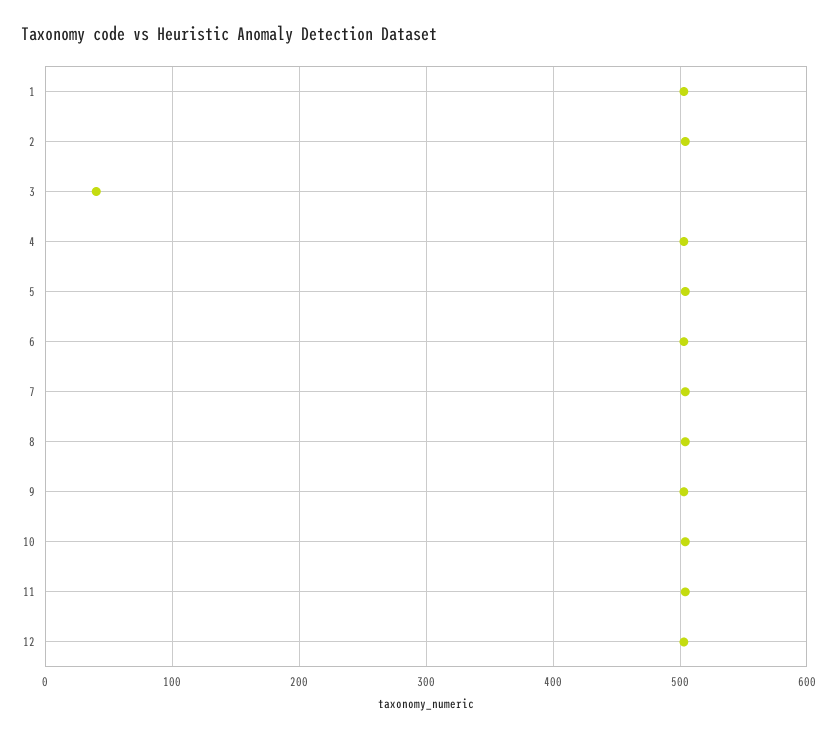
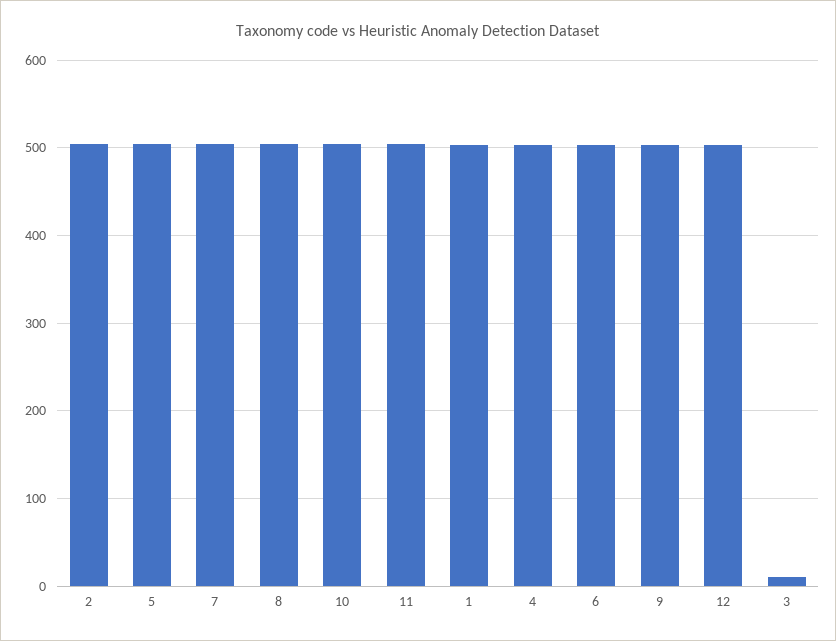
  {
    "1": 500,
    "2": 500,
-   "3": 40,
+   "3": 10,
    "4": 500,
    "5": 500,
    "6": 500,
    "7": 500,
    "8": 500,
    "9": 500,
    "10": 500,
    "11": 500,
    "12": 500
  }

